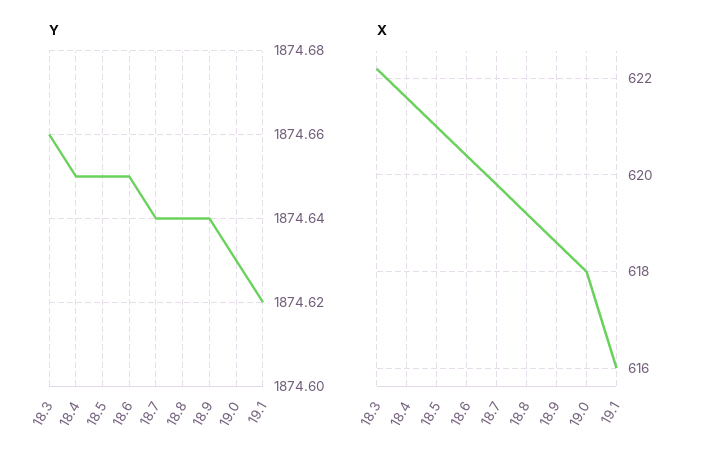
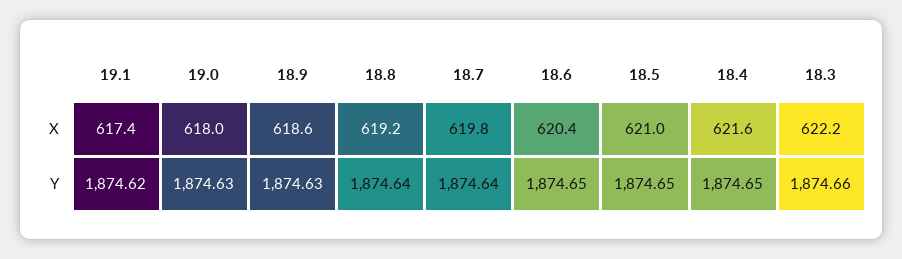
  {
    "Y": {
      "18.3": 1874.66,
      "18.4": 1874.65,
      "18.5": 1874.65,
      "18.6": 1874.65,
      "18.7": 1874.64,
      "18.8": 1874.64,
-     "18.9": 1874.64,
+     "18.9": 1874.63,
      "19.0": 1874.63,
      "19.1": 1874.62
    },
    "X": {
      "18.3": 622.2,
      "18.4": 621.6,
      "18.5": 621,
      "18.6": 620.4,
      "18.7": 619.8,
      "18.8": 619.2,
      "18.9": 618.6,
      "19.0": 618,
-     "19.1": 616
+     "19.1": 617.4
    }
  }

